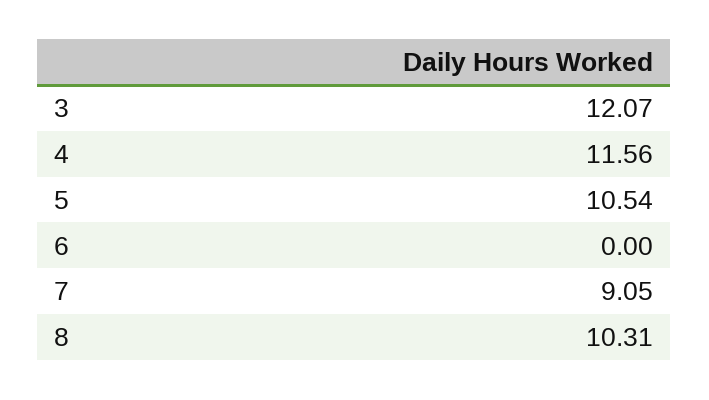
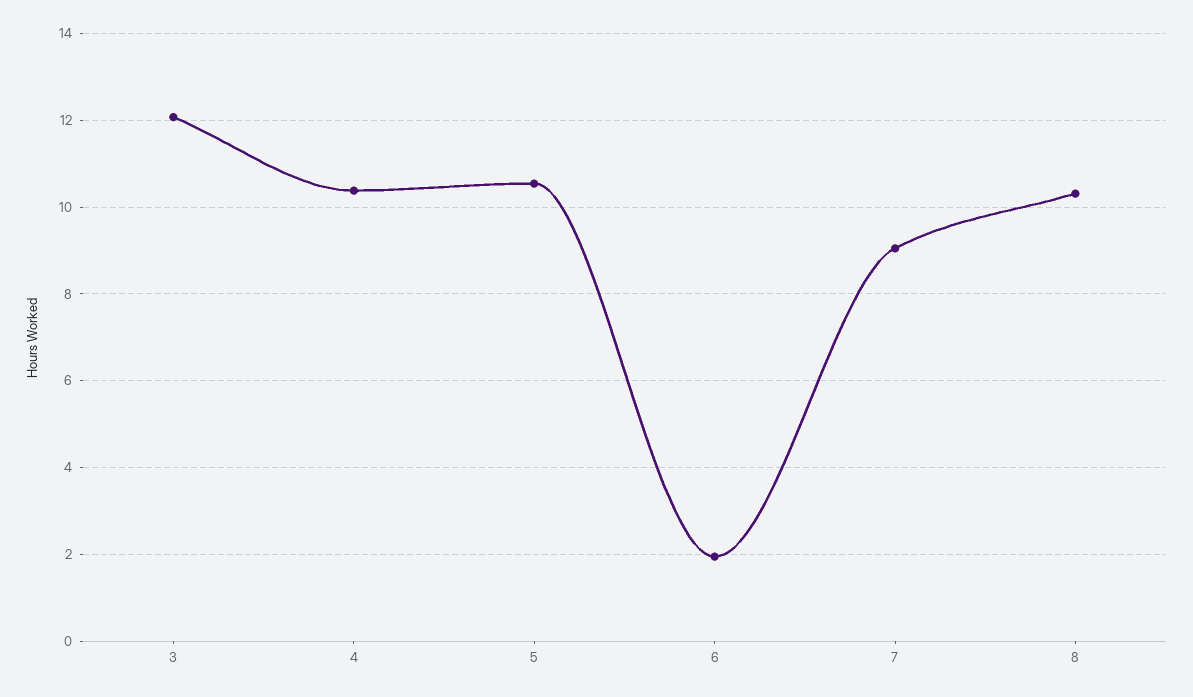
  {
    "3": 12.07,
-   "4": 11.56,
+   "4": 10.4,
    "5": 10.54,
-   "6": 0,
+   "6": 2,
    "7": 9.05,
    "8": 10.31
  }

